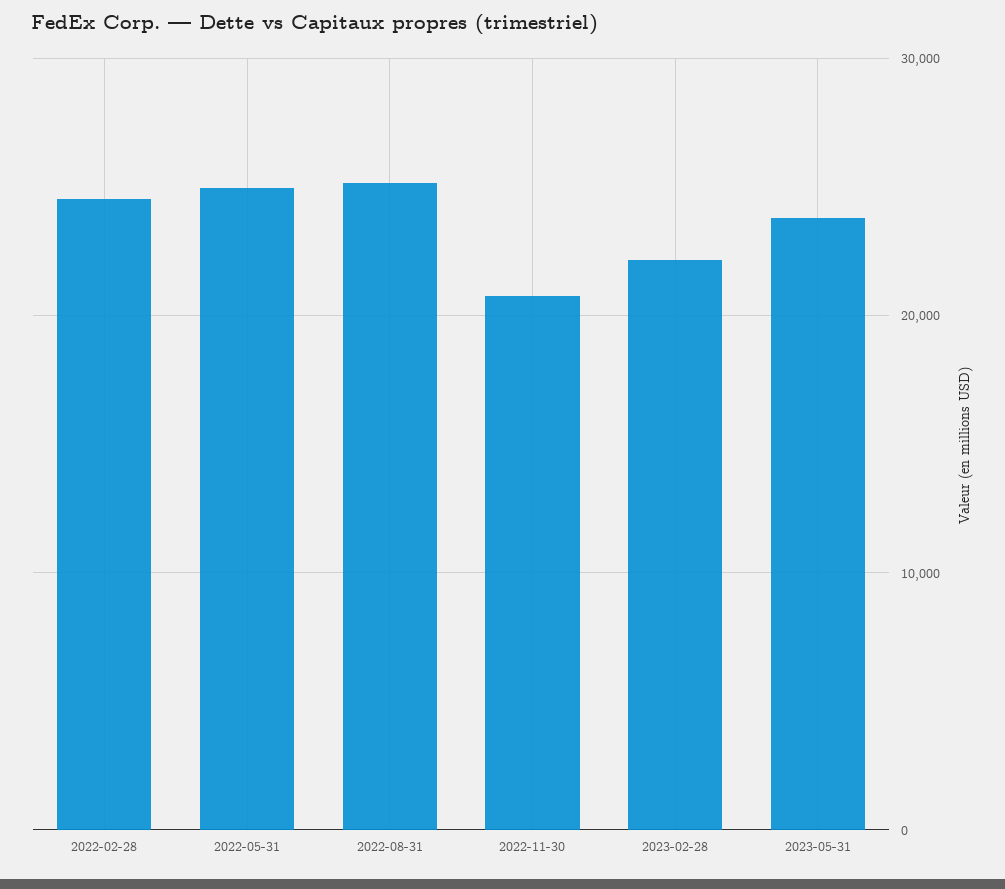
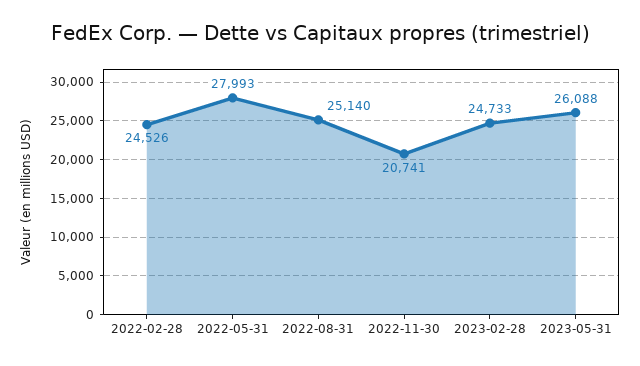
  {
    "2022-02-28": 24526,
-   "2022-05-31": 25000,
+   "2022-05-31": 27993,
    "2022-08-31": 25140,
    "2022-11-30": 20741,
-   "2023-02-28": 22000,
+   "2023-02-28": 24733,
-   "2023-05-31": 24000
+   "2023-05-31": 26088
  }

